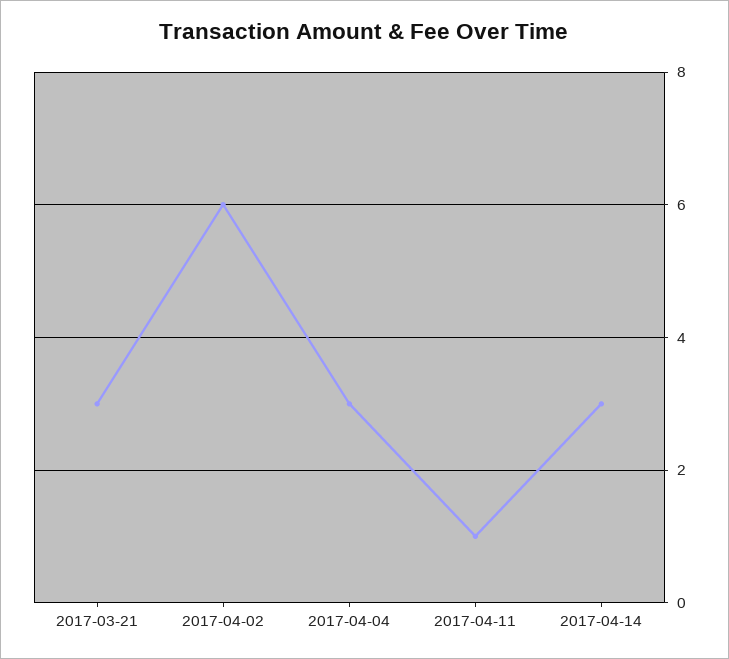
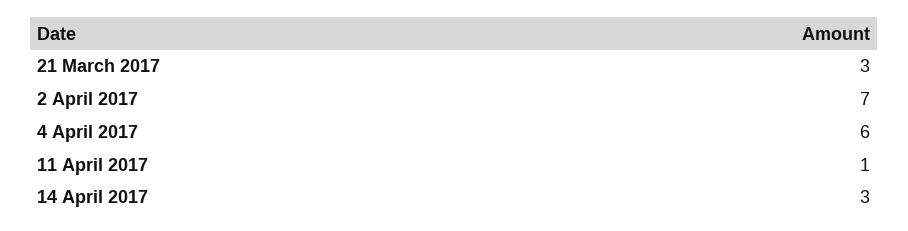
  {
    "2017-03-21": 3,
-   "2017-04-02": 6,
+   "2017-04-02": 7,
-   "2017-04-04": 3,
+   "2017-04-04": 6,
    "2017-04-11": 1,
    "2017-04-14": 3
  }

